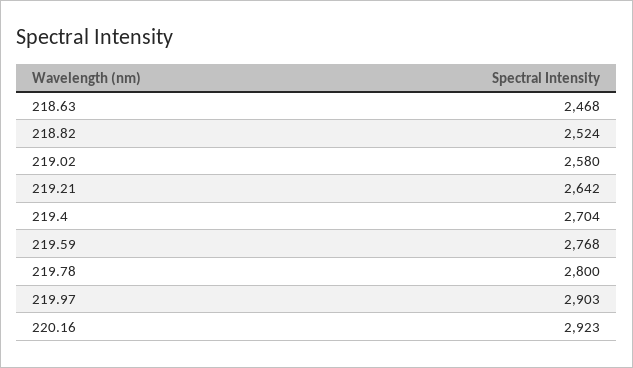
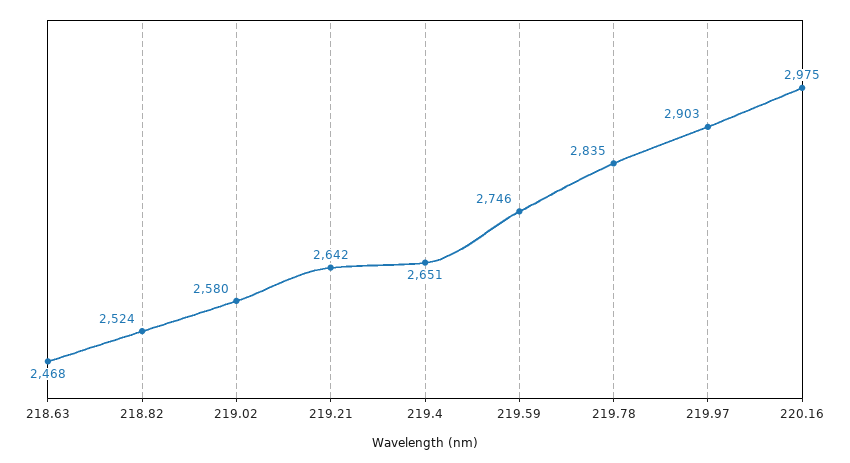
  {
    "218.63": 2468,
    "218.82": 2524,
    "219.02": 2580,
    "219.21": 2642,
-   "219.4": 2704,
+   "219.4": 2651,
-   "219.59": 2768,
+   "219.59": 2746,
-   "219.78": 2800,
+   "219.78": 2835,
    "219.97": 2903,
-   "220.16": 2923
+   "220.16": 2975
  }

